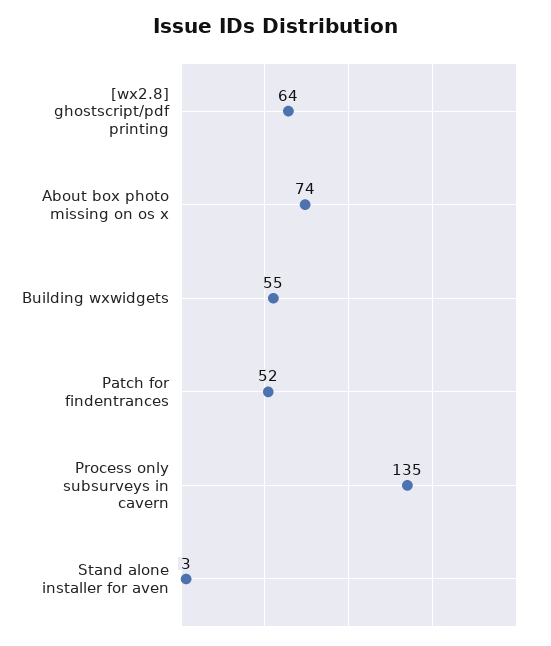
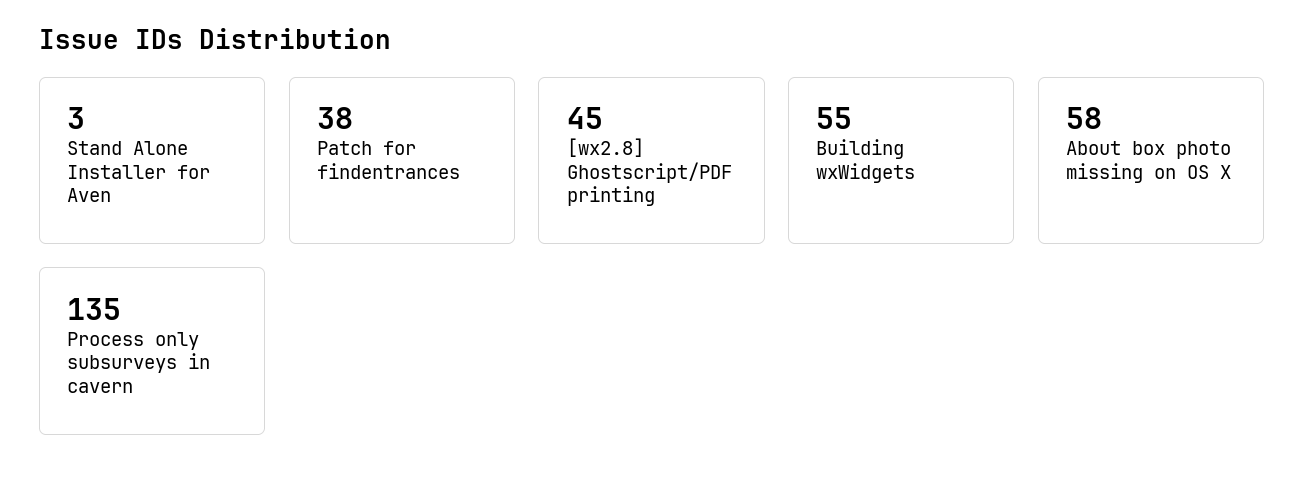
  {
-   "[wx2.8] ghostscript/pdf printing": 64,
+   "[wx2.8] ghostscript/pdf printing": 45,
-   "About box photo missing on os x": 74,
+   "About box photo missing on os x": 58,
    "Building wxwidgets": 55,
-   "Patch for findentrances": 52,
+   "Patch for findentrances": 38,
    "Process only subsurveys in cavern": 135,
    "Stand alone installer for aven": 3
  }

